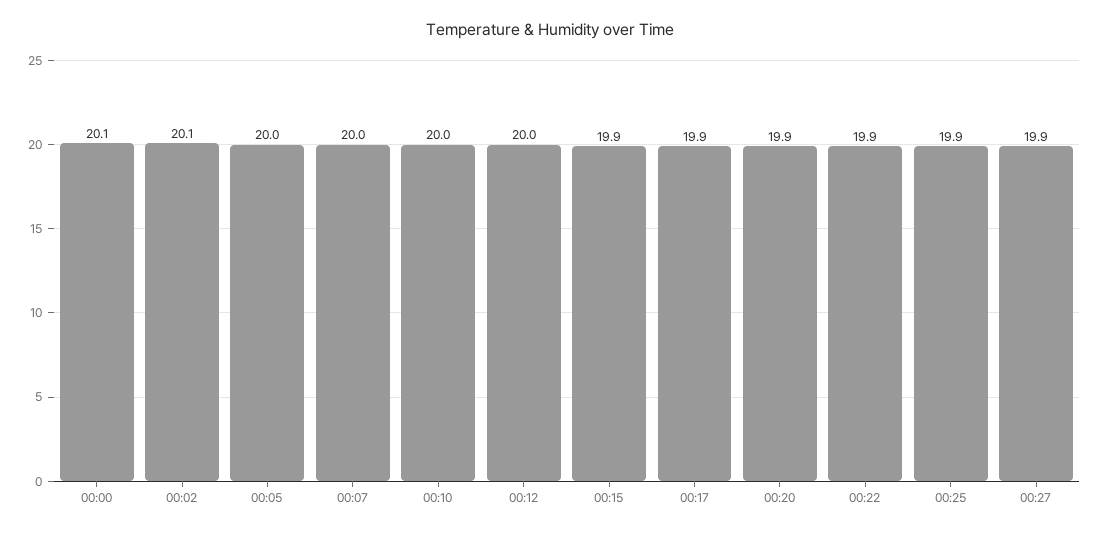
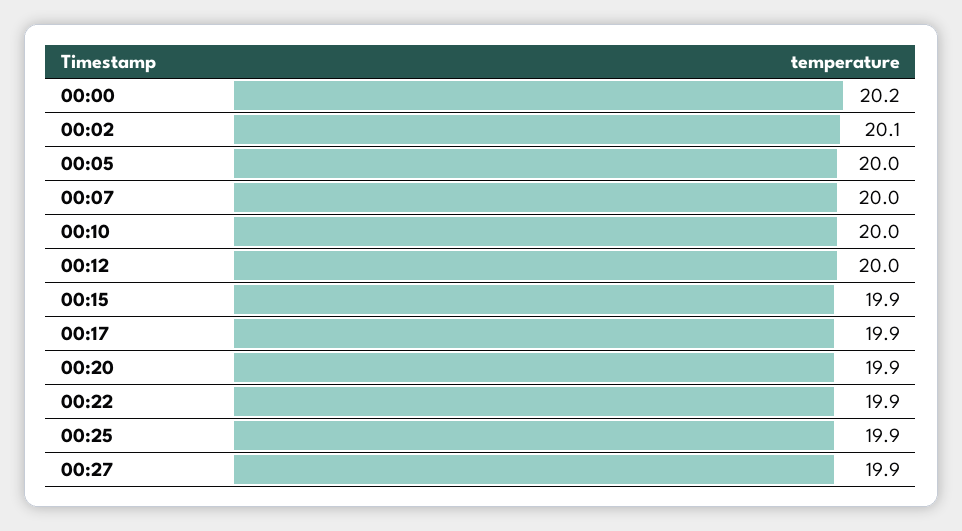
  {
-   "00:00": 20.1,
+   "00:00": 20.2,
    "00:02": 20.1,
    "00:05": 20,
    "00:07": 20,
    "00:10": 20,
    "00:12": 20,
    "00:15": 19.9,
    "00:17": 19.9,
    "00:20": 19.9,
    "00:22": 19.9,
    "00:25": 19.9,
    "00:27": 19.9
  }

